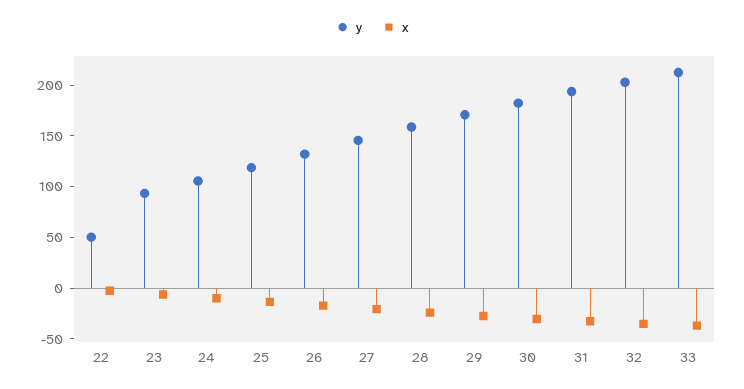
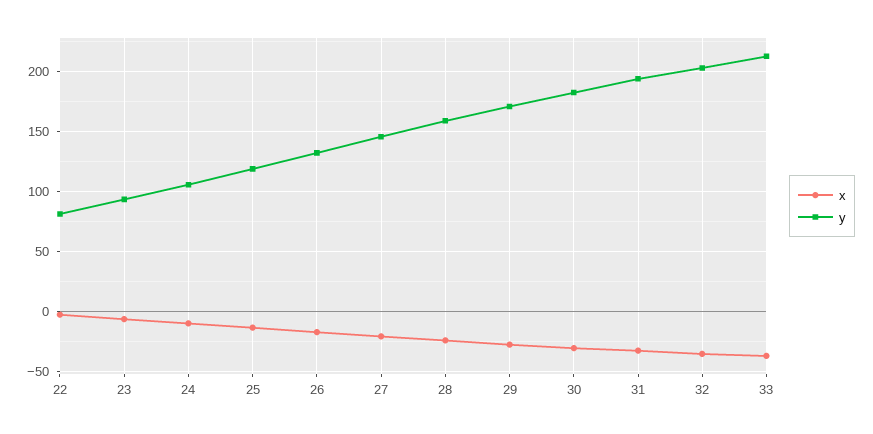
  {
    "y": {
-     "22": 50,
+     "22": 80,
      "23": 95,
      "24": 105,
      "25": 120,
      "26": 130,
      "27": 145,
      "28": 160,
      "29": 170,
      "30": 180,
      "31": 195,
      "32": 205,
      "33": 215
    },
    "x": {
      "22": -5,
      "23": -5,
      "24": -10,
      "25": -15,
      "26": -15,
      "27": -20,
      "28": -25,
      "29": -25,
      "30": -30,
      "31": -35,
      "32": -35,
      "33": -35
    }
  }

